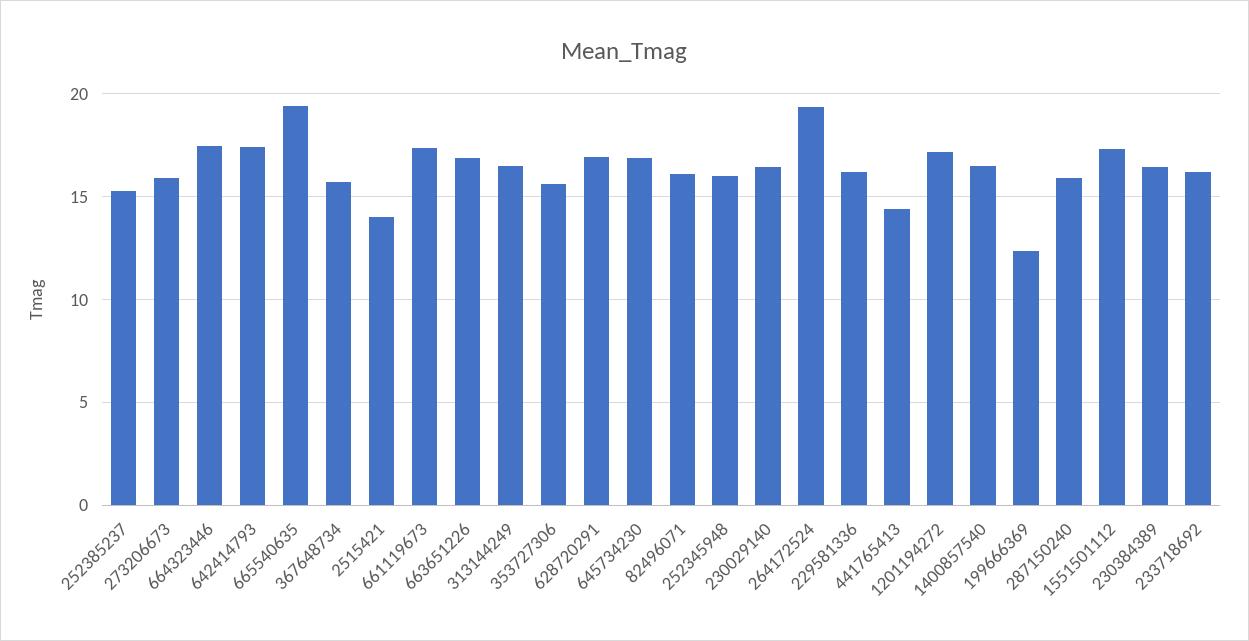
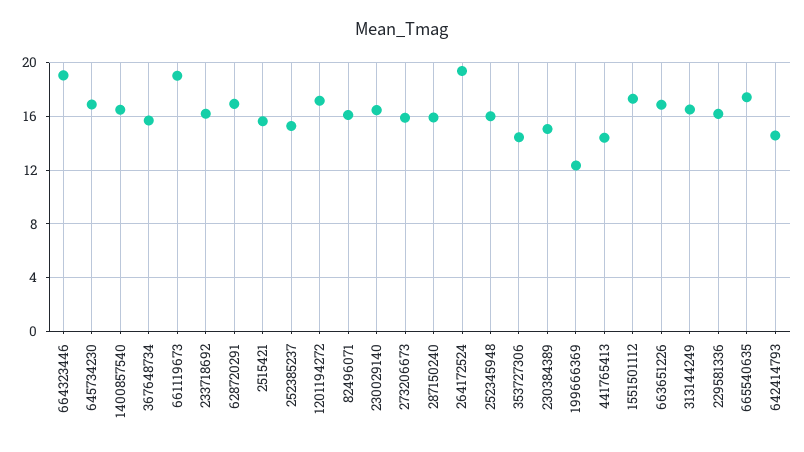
  {
    "252385237": 15.5,
    "273206673": 16,
-   "664323446": 17.5,
+   "664323446": 19,
-   "642414793": 17.5,
+   "642414793": 14.5,
-   "665540635": 19.5,
+   "665540635": 17.5,
    "367648734": 15.5,
-   "2515421": 14,
+   "2515421": 15.5,
-   "661119673": 17.5,
+   "661119673": 19,
    "663651226": 17,
    "313144249": 16.5,
-   "353727306": 15.5,
+   "353727306": 14.5,
    "628720291": 17,
    "645734230": 17,
    "82496071": 16,
    "252345948": 16,
    "230029140": 16.5,
    "264172524": 19.5,
    "229581336": 16,
    "441765413": 14.5,
    "1201194272": 17,
    "1400857540": 16.5,
    "199666369": 12.5,
    "287150240": 16,
    "1551501112": 17.5,
-   "230384389": 16.5,
+   "230384389": 15,
    "233718692": 16
  }

